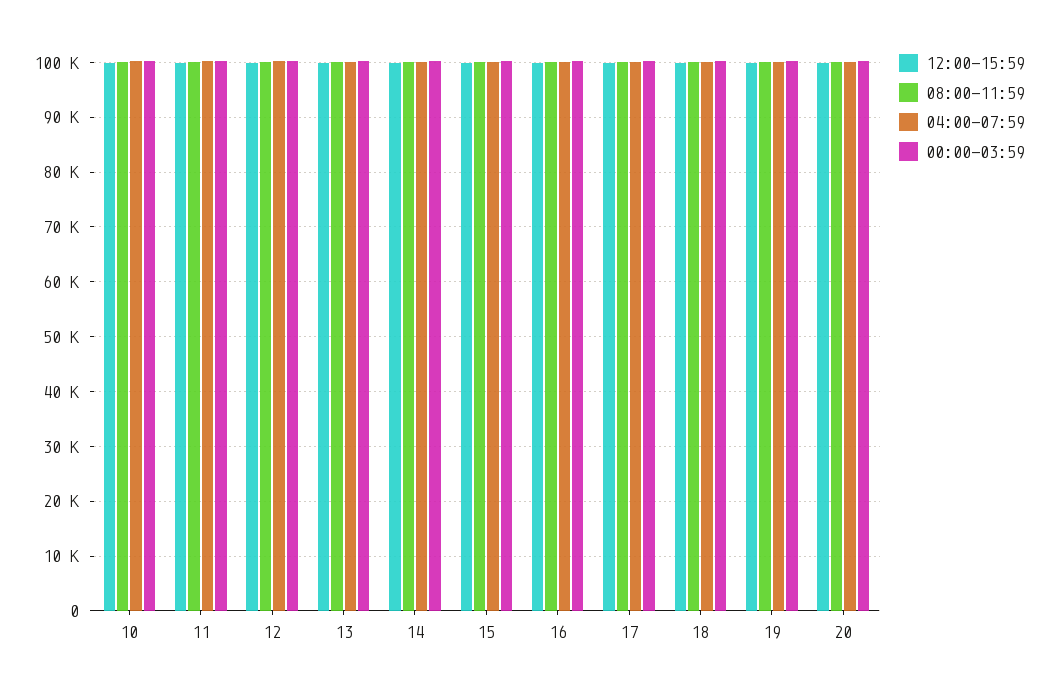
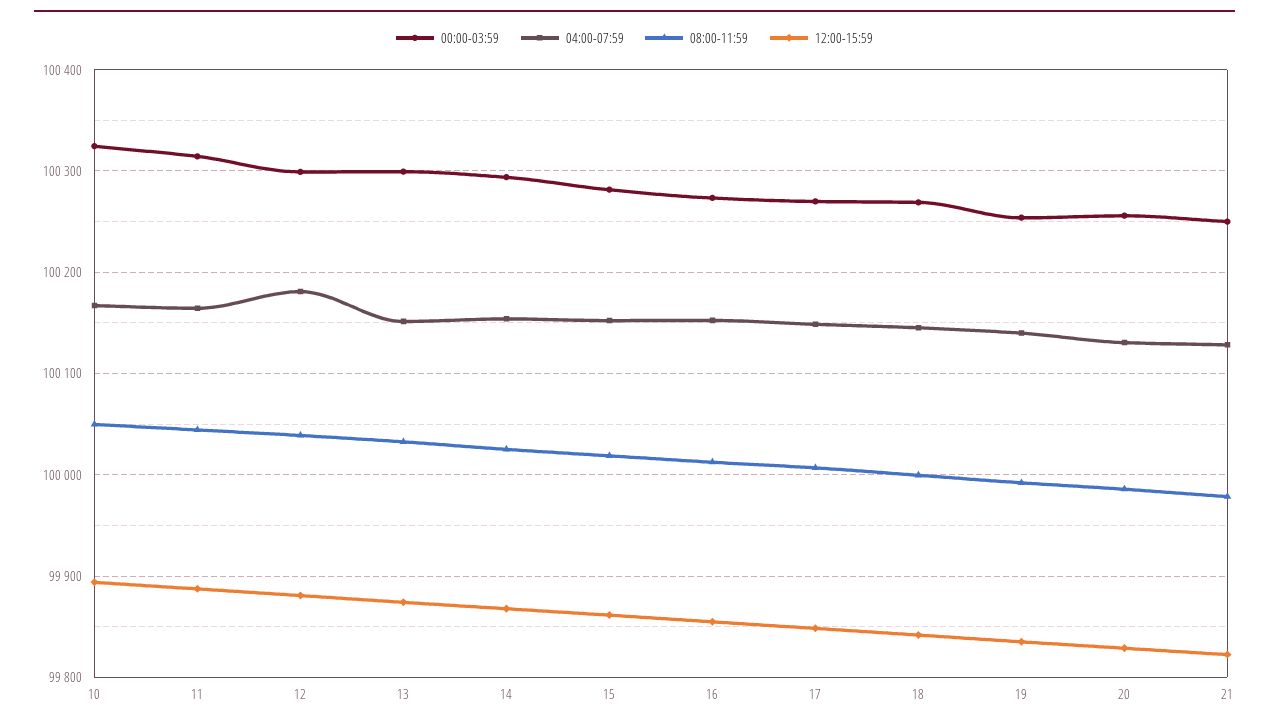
  {
    "12:00-15:59": {
      "10": 99890,
      "11": 99890,
      "12": 99880,
      "13": 99870,
      "14": 99870,
      "15": 99860,
      "16": 99850,
      "17": 99850,
      "18": 99840,
      "19": 99840,
-     "20": 99830
+     "20": 99830,
+     "21": 99820
    },
    "08:00-11:59": {
      "10": 100050,
      "11": 100040,
      "12": 100040,
      "13": 100030,
      "14": 100030,
      "15": 100020,
      "16": 100010,
      "17": 100010,
      "18": 100000,
      "19": 99990,
-     "20": 99990
+     "20": 99990,
+     "21": 99980
    },
    "04:00-07:59": {
      "10": 100170,
      "11": 100160,
      "12": 100180,
      "13": 100150,
      "14": 100150,
      "15": 100150,
      "16": 100150,
      "17": 100150,
      "18": 100150,
      "19": 100140,
-     "20": 100130
+     "20": 100130,
+     "21": 100130
    },
    "00:00-03:59": {
      "10": 100320,
      "11": 100310,
      "12": 100300,
      "13": 100300,
      "14": 100290,
      "15": 100280,
      "16": 100270,
      "17": 100270,
      "18": 100270,
      "19": 100250,
-     "20": 100260
+     "20": 100260,
+     "21": 100250
    }
  }

